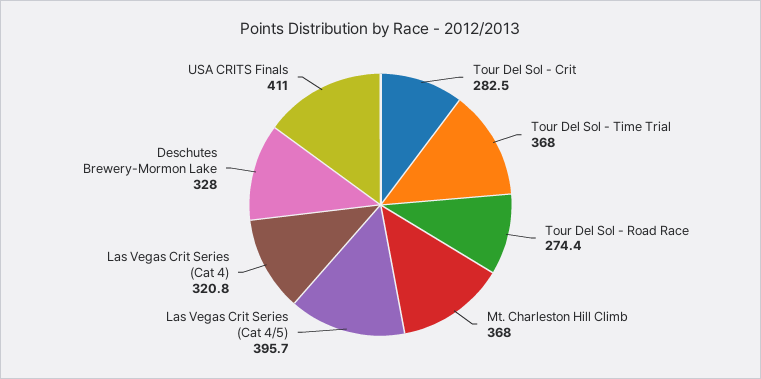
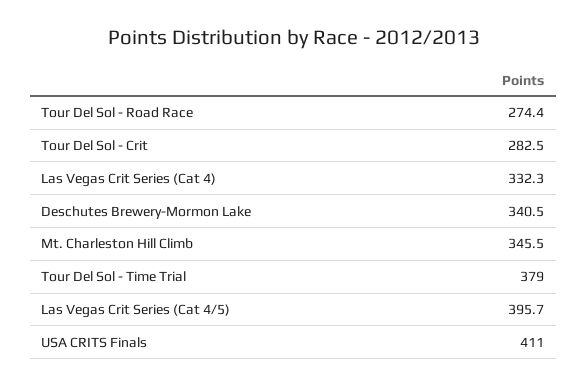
  {
    "Tour Del Sol - Crit": 282.5,
-   "Tour Del Sol - Time Trial": 368,
+   "Tour Del Sol - Time Trial": 379,
    "Tour Del Sol - Road Race": 274.4,
-   "Mt. Charleston Hill Climb": 368,
+   "Mt. Charleston Hill Climb": 345.5,
    "Las Vegas Crit Series (Cat 4/5)": 395.7,
-   "Las Vegas Crit Series (Cat 4)": 320.8,
+   "Las Vegas Crit Series (Cat 4)": 332.3,
-   "Deschutes Brewery-Mormon Lake": 328,
+   "Deschutes Brewery-Mormon Lake": 340.5,
    "USA CRITS Finals": 411
  }

